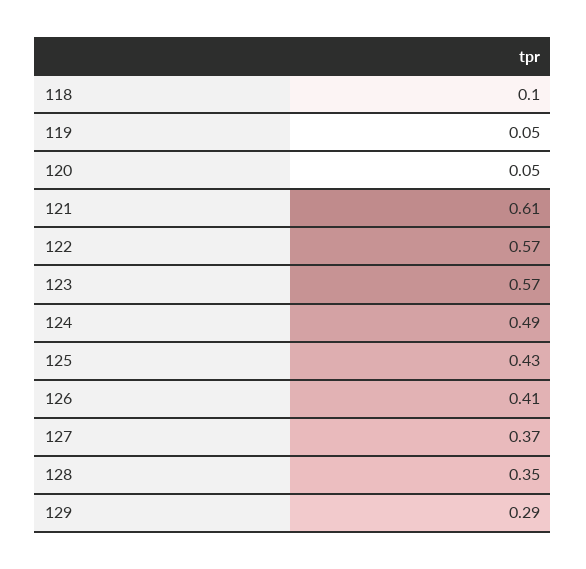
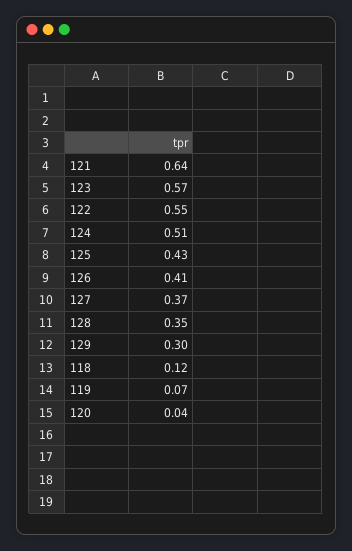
  {
-   "118": 0.1,
+   "118": 0.12,
-   "119": 0.05,
+   "119": 0.07,
-   "120": 0.05,
+   "120": 0.04,
-   "121": 0.61,
+   "121": 0.64,
-   "122": 0.57,
+   "122": 0.55,
    "123": 0.57,
-   "124": 0.49,
+   "124": 0.51,
    "125": 0.43,
    "126": 0.41,
    "127": 0.37,
    "128": 0.35,
-   "129": 0.29
+   "129": 0.3
  }

